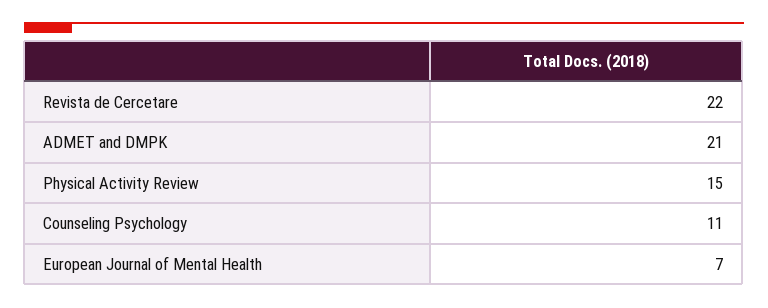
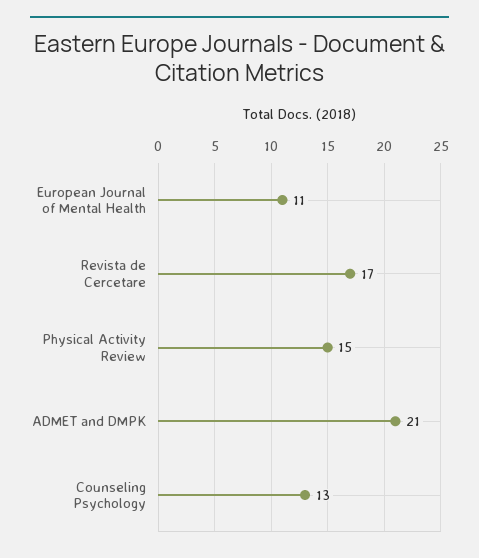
  {
-   "Revista de Cercetare": 22,
+   "Revista de Cercetare": 17,
    "ADMET and DMPK": 21,
    "Physical Activity Review": 15,
-   "Counseling Psychology": 11,
+   "Counseling Psychology": 13,
-   "European Journal of Mental Health": 7
+   "European Journal of Mental Health": 11
  }

